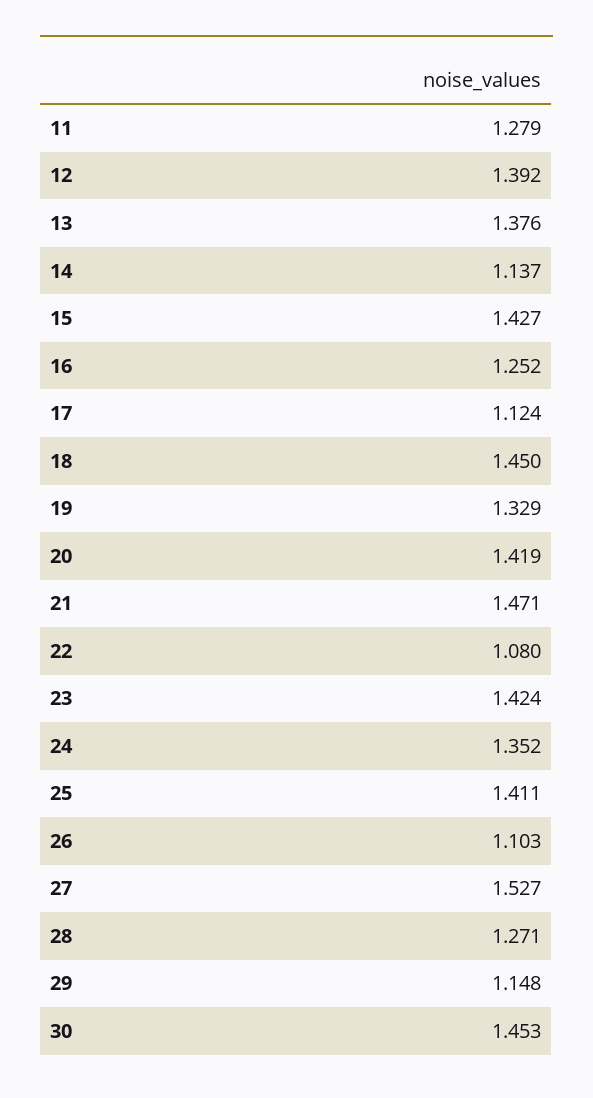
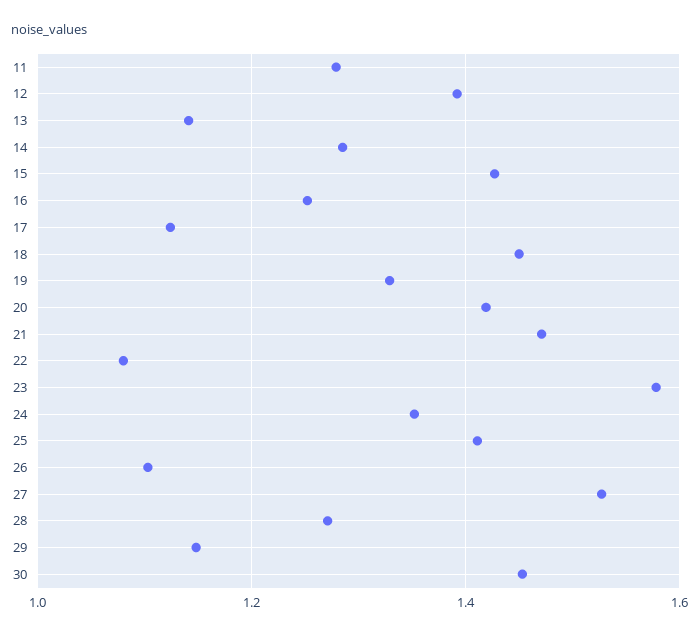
  {
    "11": 1.279,
    "12": 1.392,
-   "13": 1.376,
+   "13": 1.14,
-   "14": 1.137,
+   "14": 1.28,
    "15": 1.427,
    "16": 1.252,
    "17": 1.124,
    "18": 1.45,
    "19": 1.329,
    "20": 1.419,
    "21": 1.471,
    "22": 1.08,
-   "23": 1.424,
+   "23": 1.58,
    "24": 1.352,
    "25": 1.411,
    "26": 1.103,
    "27": 1.527,
    "28": 1.271,
    "29": 1.148,
    "30": 1.453
  }

